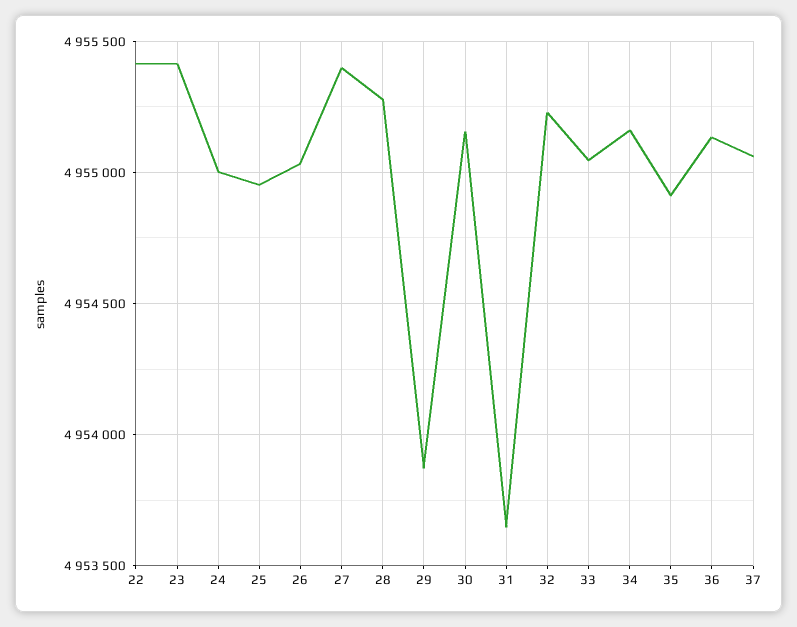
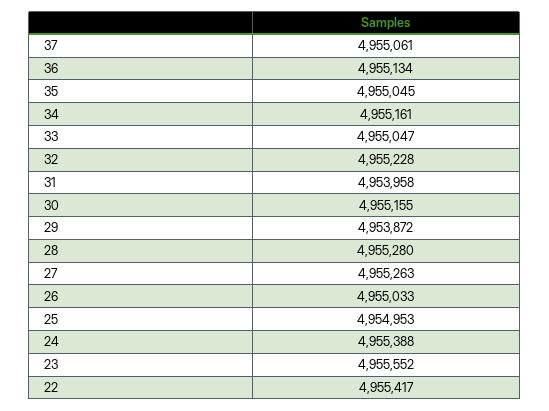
  {
    "22": 4955417,
-   "23": 4955400,
+   "23": 4955552,
-   "24": 4955000,
+   "24": 4955388,
    "25": 4954953,
    "26": 4955033,
-   "27": 4955400,
+   "27": 4955263,
    "28": 4955280,
    "29": 4953872,
    "30": 4955155,
-   "31": 4953650,
+   "31": 4953958,
    "32": 4955228,
    "33": 4955047,
    "34": 4955161,
-   "35": 4954900,
+   "35": 4955045,
    "36": 4955134,
    "37": 4955061
  }

